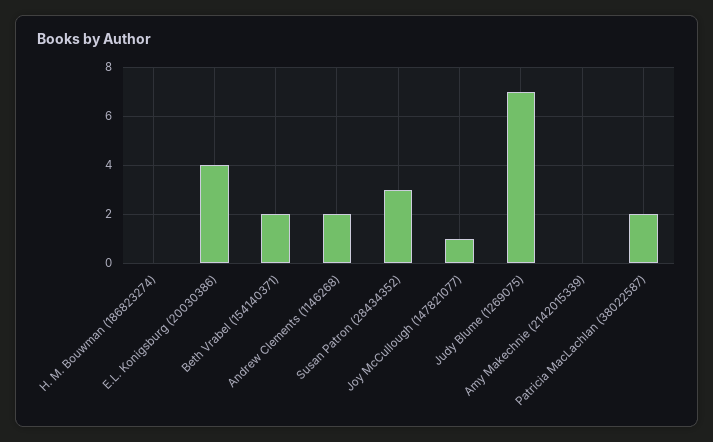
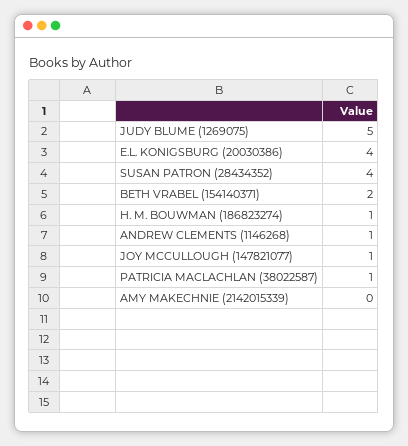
  {
-   "H. M. Bouwman (186823274)": 0,
+   "H. M. Bouwman (186823274)": 1,
    "E.L. Konigsburg (20030386)": 4,
    "Beth Vrabel (154140371)": 2,
-   "Andrew Clements (1146268)": 2,
+   "Andrew Clements (1146268)": 1,
-   "Susan Patron (28434352)": 3,
+   "Susan Patron (28434352)": 4,
    "Joy McCullough (147821077)": 1,
-   "Judy Blume (1269075)": 7,
+   "Judy Blume (1269075)": 5,
    "Amy Makechnie (2142015339)": 0,
-   "Patricia MacLachlan (38022587)": 2
+   "Patricia MacLachlan (38022587)": 1
  }

